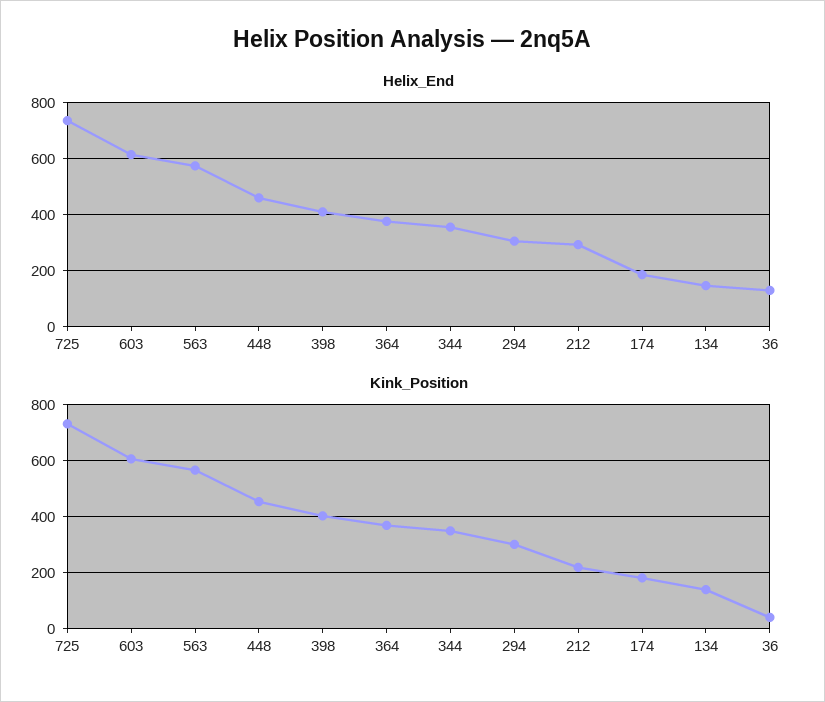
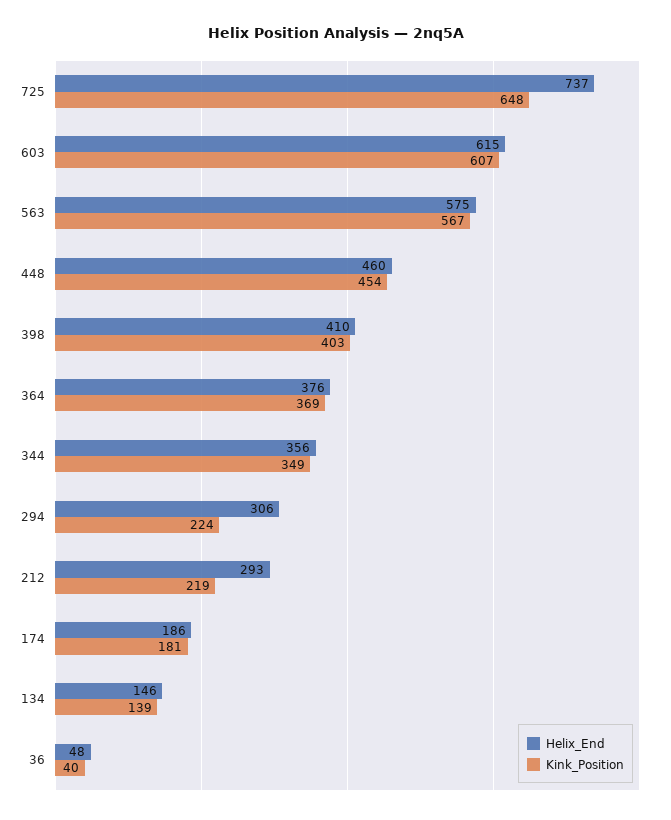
  {
    "Helix_End": {
      "725": 737,
      "603": 615,
      "563": 575,
      "448": 460,
      "398": 410,
      "364": 376,
      "344": 356,
      "294": 306,
      "212": 293,
      "174": 186,
      "134": 146,
-     "36": 125
+     "36": 48
    },
    "Kink_Position": {
-     "725": 725,
+     "725": 648,
      "603": 607,
      "563": 567,
      "448": 454,
      "398": 403,
      "364": 369,
      "344": 349,
-     "294": 300,
+     "294": 224,
      "212": 219,
      "174": 181,
      "134": 139,
      "36": 40
    }
  }

